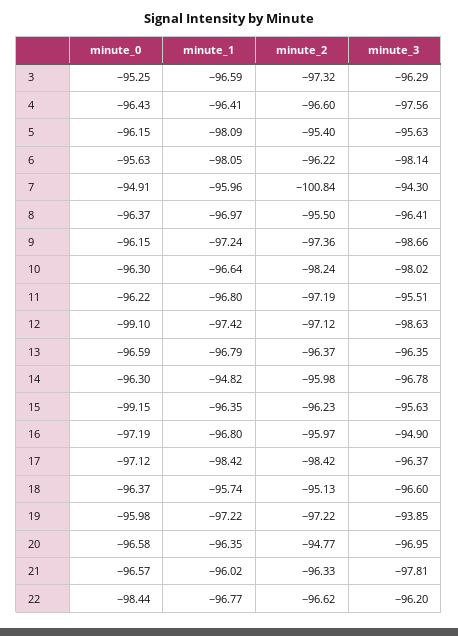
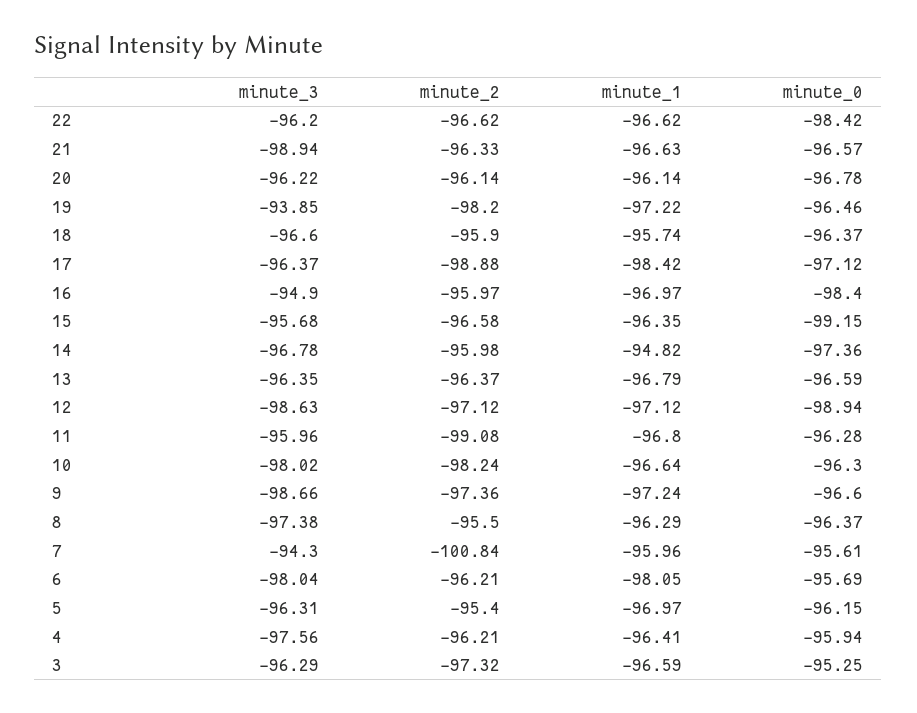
  {
    "minute_0": {
      "3": -95.25,
-     "4": -96.43,
+     "4": -95.94,
      "5": -96.15,
-     "6": -95.63,
+     "6": -95.69,
-     "7": -94.91,
+     "7": -95.61,
      "8": -96.37,
-     "9": -96.15,
+     "9": -96.6,
      "10": -96.3,
-     "11": -96.22,
+     "11": -96.28,
-     "12": -99.1,
+     "12": -98.94,
      "13": -96.59,
-     "14": -96.3,
+     "14": -97.36,
      "15": -99.15,
-     "16": -97.19,
+     "16": -98.4,
      "17": -97.12,
      "18": -96.37,
-     "19": -95.98,
+     "19": -96.46,
-     "20": -96.58,
+     "20": -96.78,
      "21": -96.57,
-     "22": -98.44
+     "22": -98.42
    },
    "minute_1": {
      "3": -96.59,
      "4": -96.41,
-     "5": -98.09,
+     "5": -96.97,
      "6": -98.05,
      "7": -95.96,
-     "8": -96.97,
+     "8": -96.29,
      "9": -97.24,
      "10": -96.64,
      "11": -96.8,
-     "12": -97.42,
+     "12": -97.12,
      "13": -96.79,
      "14": -94.82,
      "15": -96.35,
-     "16": -96.8,
+     "16": -96.97,
      "17": -98.42,
      "18": -95.74,
      "19": -97.22,
-     "20": -96.35,
+     "20": -96.14,
-     "21": -96.02,
+     "21": -96.63,
-     "22": -96.77
+     "22": -96.62
    },
    "minute_2": {
      "3": -97.32,
-     "4": -96.6,
+     "4": -96.21,
      "5": -95.4,
-     "6": -96.22,
+     "6": -96.21,
      "7": -100.84,
      "8": -95.5,
      "9": -97.36,
      "10": -98.24,
-     "11": -97.19,
+     "11": -99.08,
      "12": -97.12,
      "13": -96.37,
      "14": -95.98,
-     "15": -96.23,
+     "15": -96.58,
      "16": -95.97,
-     "17": -98.42,
+     "17": -98.88,
-     "18": -95.13,
+     "18": -95.9,
-     "19": -97.22,
+     "19": -98.2,
-     "20": -94.77,
+     "20": -96.14,
      "21": -96.33,
      "22": -96.62
    },
    "minute_3": {
      "3": -96.29,
      "4": -97.56,
-     "5": -95.63,
+     "5": -96.31,
-     "6": -98.14,
+     "6": -98.04,
      "7": -94.3,
-     "8": -96.41,
+     "8": -97.38,
      "9": -98.66,
      "10": -98.02,
-     "11": -95.51,
+     "11": -95.96,
      "12": -98.63,
      "13": -96.35,
      "14": -96.78,
-     "15": -95.63,
+     "15": -95.68,
      "16": -94.9,
      "17": -96.37,
      "18": -96.6,
      "19": -93.85,
-     "20": -96.95,
+     "20": -96.22,
-     "21": -97.81,
+     "21": -98.94,
      "22": -96.2
    }
  }

